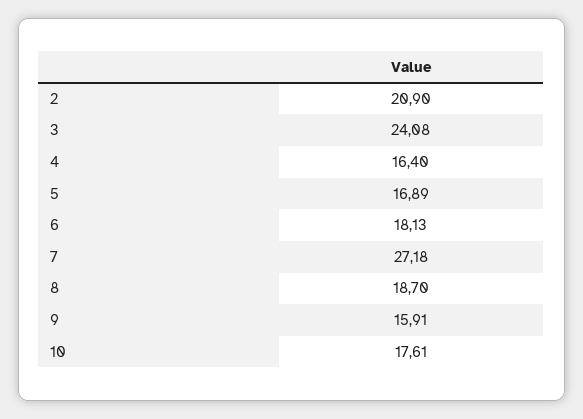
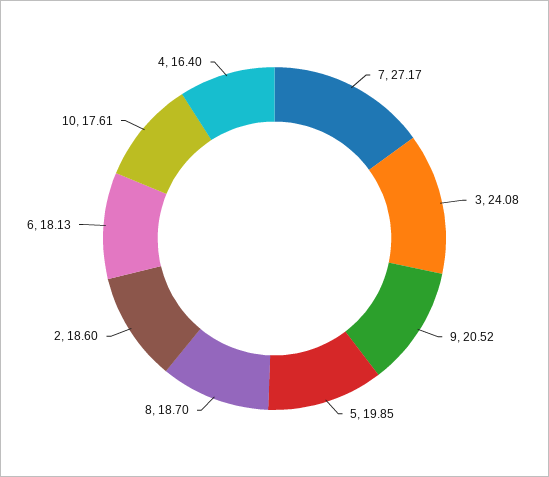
  {
-   "2": 20.9,
+   "2": 18.6,
    "3": 24.08,
    "4": 16.4,
-   "5": 16.89,
+   "5": 19.85,
    "6": 18.13,
-   "7": 27.18,
+   "7": 27.17,
    "8": 18.7,
-   "9": 15.91,
+   "9": 20.52,
    "10": 17.61
  }

